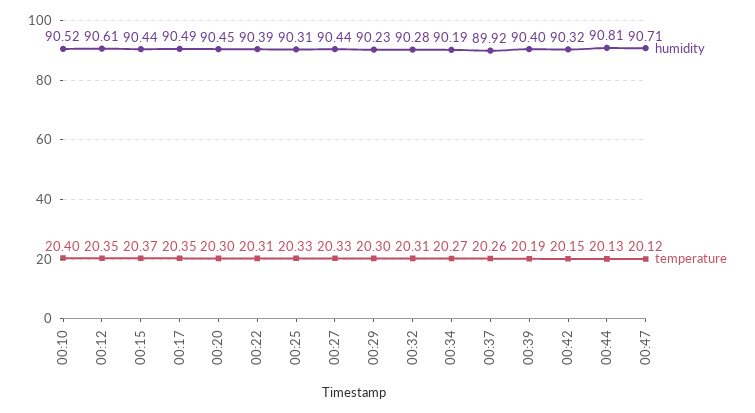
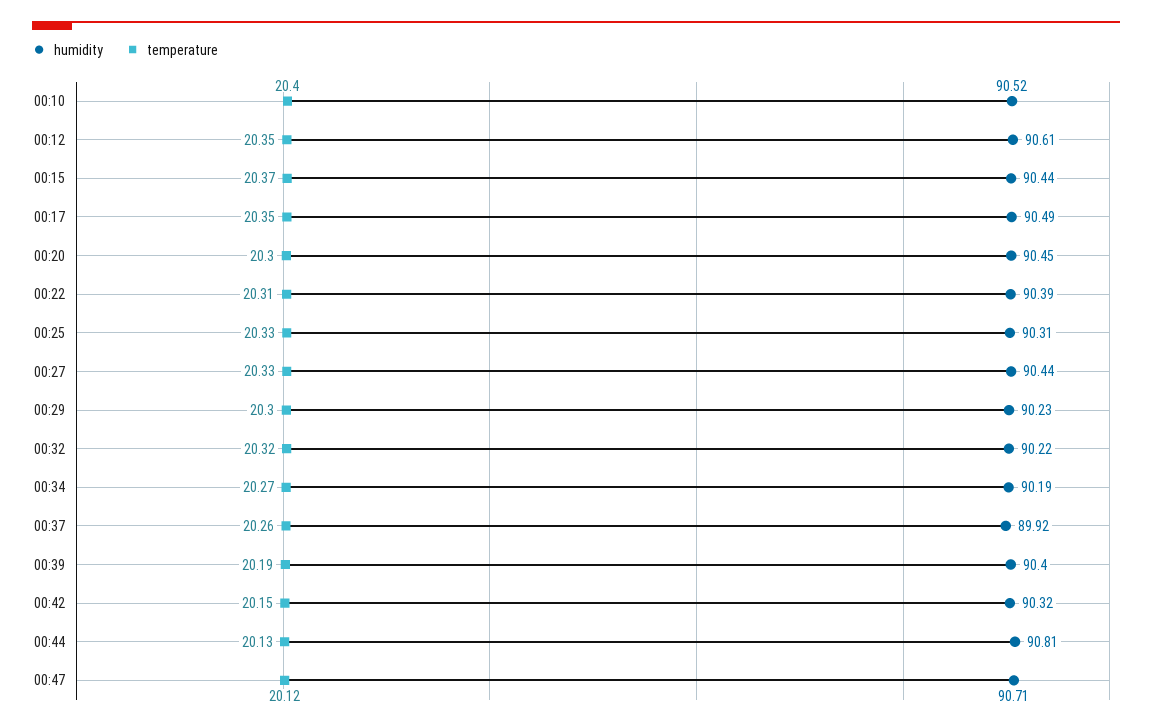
  {
    "humidity": {
      "00:10": 90.52,
      "00:12": 90.61,
      "00:15": 90.44,
      "00:17": 90.49,
      "00:20": 90.45,
      "00:22": 90.39,
      "00:25": 90.31,
      "00:27": 90.44,
      "00:29": 90.23,
-     "00:32": 90.28,
+     "00:32": 90.22,
      "00:34": 90.19,
      "00:37": 89.92,
      "00:39": 90.4,
      "00:42": 90.32,
      "00:44": 90.81,
      "00:47": 90.71
    },
    "temperature": {
      "00:10": 20.4,
      "00:12": 20.35,
      "00:15": 20.37,
      "00:17": 20.35,
      "00:20": 20.3,
      "00:22": 20.31,
      "00:25": 20.33,
      "00:27": 20.33,
      "00:29": 20.3,
-     "00:32": 20.31,
+     "00:32": 20.32,
      "00:34": 20.27,
      "00:37": 20.26,
      "00:39": 20.19,
      "00:42": 20.15,
      "00:44": 20.13,
      "00:47": 20.12
    }
  }

